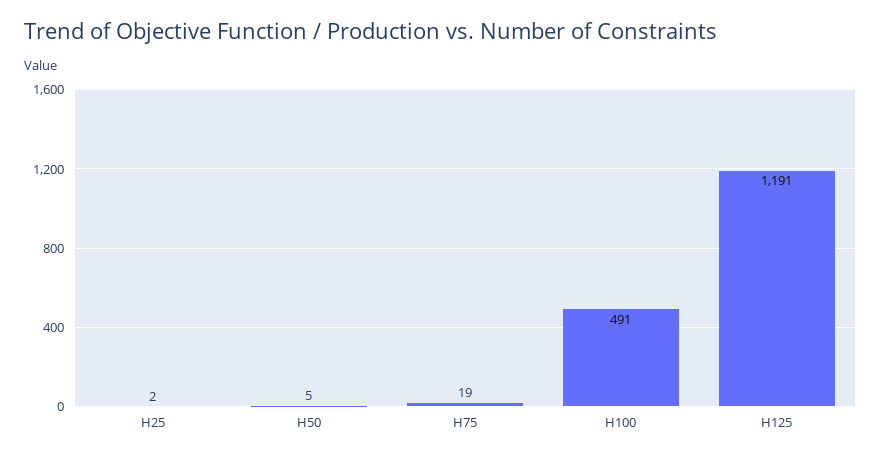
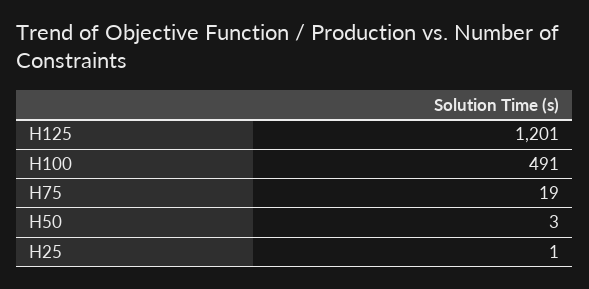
  {
-   "H25": 2,
+   "H25": 1,
-   "H50": 5,
+   "H50": 3,
    "H75": 19,
    "H100": 491,
-   "H125": 1191
+   "H125": 1201
  }

